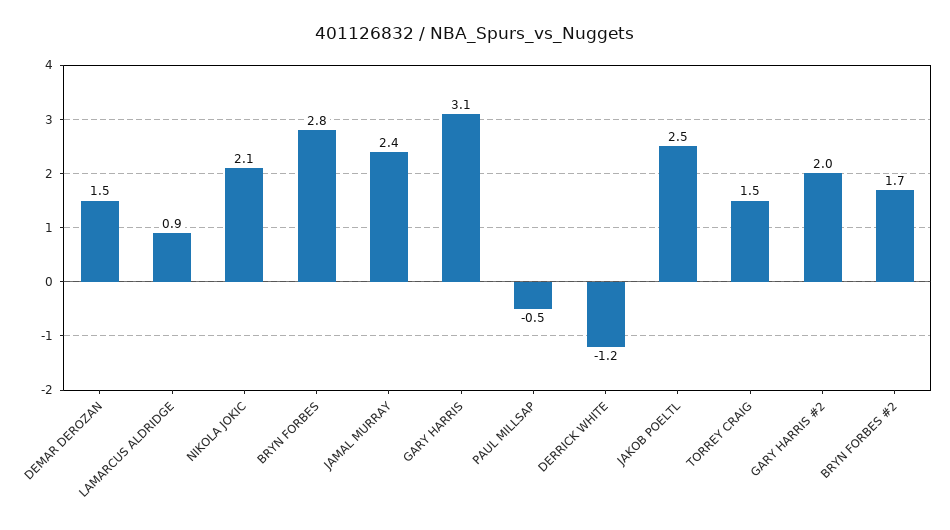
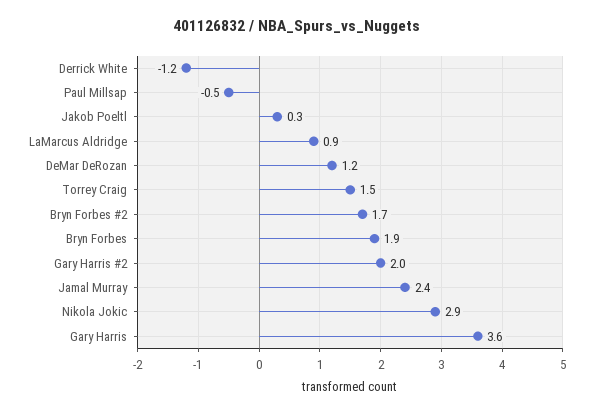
  {
-   "DEMAR DEROZAN": 1.5,
+   "DEMAR DEROZAN": 1.2,
    "LAMARCUS ALDRIDGE": 0.9,
-   "NIKOLA JOKIC": 2.1,
+   "NIKOLA JOKIC": 2.9,
-   "BRYN FORBES": 2.8,
+   "BRYN FORBES": 1.9,
    "JAMAL MURRAY": 2.4,
-   "GARY HARRIS": 3.1,
+   "GARY HARRIS": 3.6,
    "PAUL MILLSAP": -0.5,
    "DERRICK WHITE": -1.2,
-   "JAKOB POELTL": 2.5,
+   "JAKOB POELTL": 0.3,
    "TORREY CRAIG": 1.5,
    "GARY HARRIS #2": 2,
    "BRYN FORBES #2": 1.7
  }

